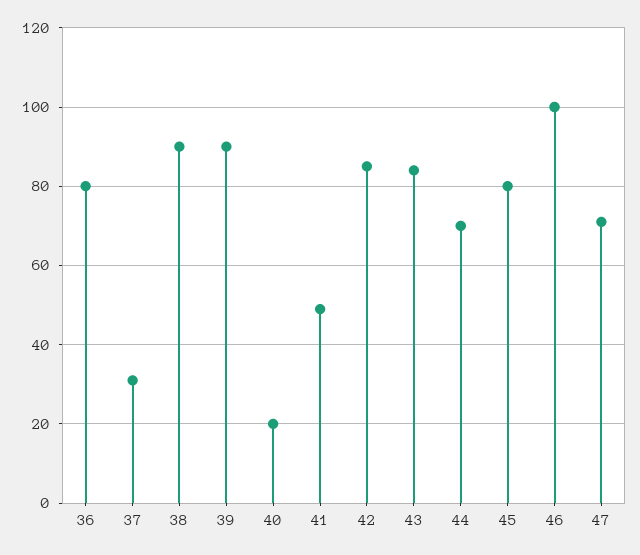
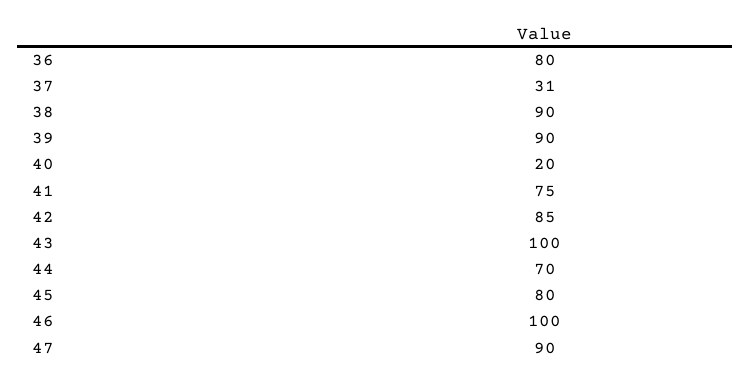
  {
    "36": 80,
    "37": 31,
    "38": 90,
    "39": 90,
    "40": 20,
-   "41": 50,
+   "41": 75,
    "42": 85,
-   "43": 85,
+   "43": 100,
    "44": 70,
    "45": 80,
    "46": 100,
-   "47": 70
+   "47": 90
  }

